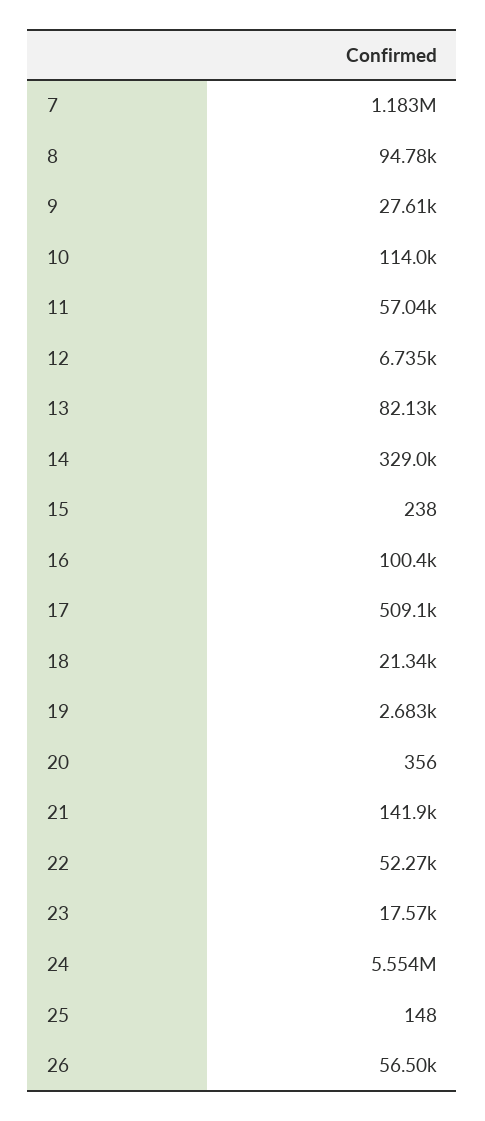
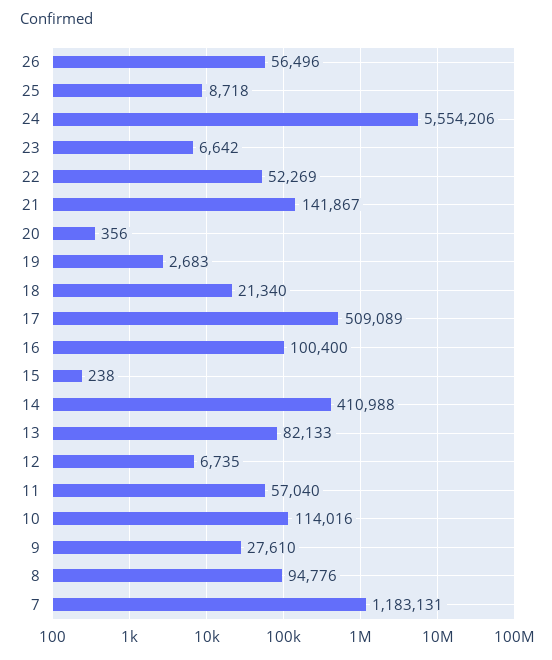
  {
    "7": 1183131,
    "8": 94776,
    "9": 27610,
    "10": 114016,
    "11": 57040,
    "12": 6735,
    "13": 82133,
-   "14": 329000,
+   "14": 410988,
    "15": 238,
    "16": 100400,
    "17": 509089,
    "18": 21340,
    "19": 2683,
    "20": 356,
    "21": 141867,
    "22": 52269,
-   "23": 17570,
+   "23": 6642,
    "24": 5554206,
-   "25": 148,
+   "25": 8718,
    "26": 56496
  }

